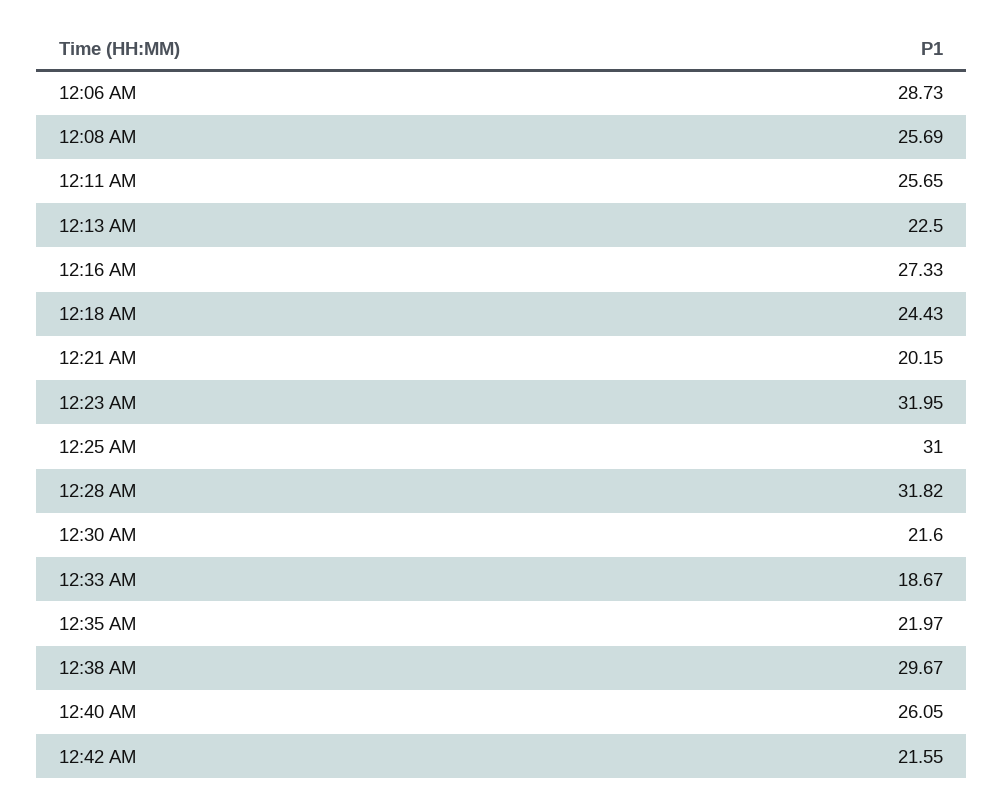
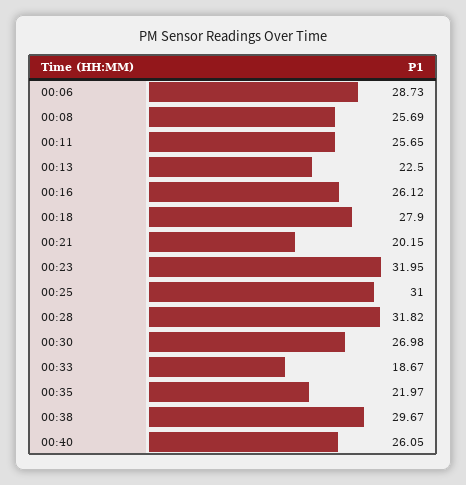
  {
    "12:06 AM": 28.73,
    "12:08 AM": 25.69,
    "12:11 AM": 25.65,
    "12:13 AM": 22.5,
-   "12:16 AM": 27.33,
+   "12:16 AM": 26.12,
-   "12:18 AM": 24.43,
+   "12:18 AM": 27.9,
    "12:21 AM": 20.15,
    "12:23 AM": 31.95,
    "12:25 AM": 31,
    "12:28 AM": 31.82,
-   "12:30 AM": 21.6,
+   "12:30 AM": 26.98,
    "12:33 AM": 18.67,
    "12:35 AM": 21.97,
    "12:38 AM": 29.67,
-   "12:40 AM": 26.05,
+   "12:40 AM": 26.05
-   "12:42 AM": 21.55
  }

